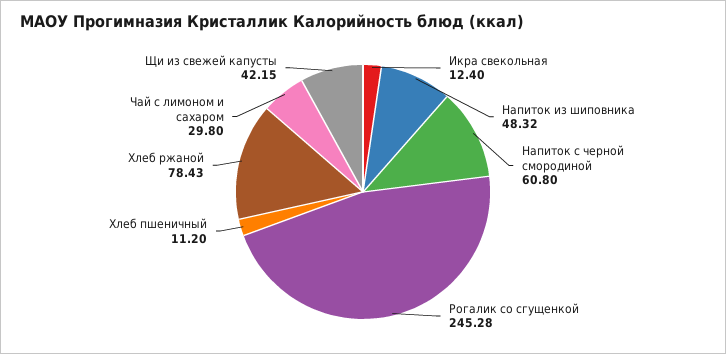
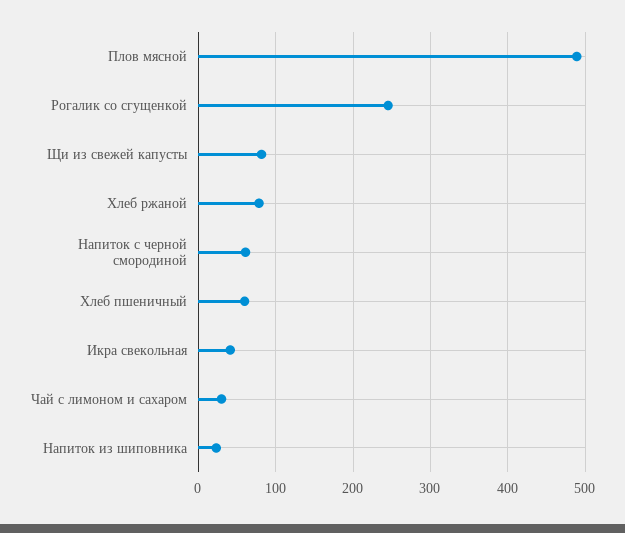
  {
-   "Икра свекольная": 12.4,
+   "Икра свекольная": 40,
-   "Напиток из шиповника": 48.32,
+   "Напиток из шиповника": 20,
    "Напиток с черной смородиной": 60.8,
    "Рогалик со сгущенкой": 245.28,
-   "Хлеб пшеничный": 11.2,
+   "Хлеб пшеничный": 60,
    "Хлеб ржаной": 78.43,
    "Чай с лимоном и сахаром": 29.8,
-   "Щи из свежей капусты": 42.15
+   "Щи из свежей капусты": 80,
+   "Плов мясной": 490
  }

